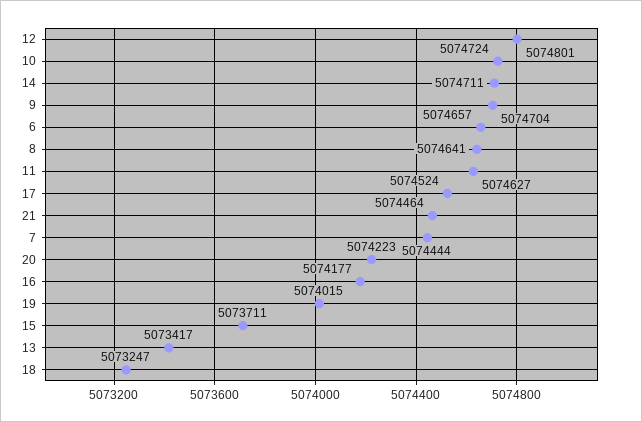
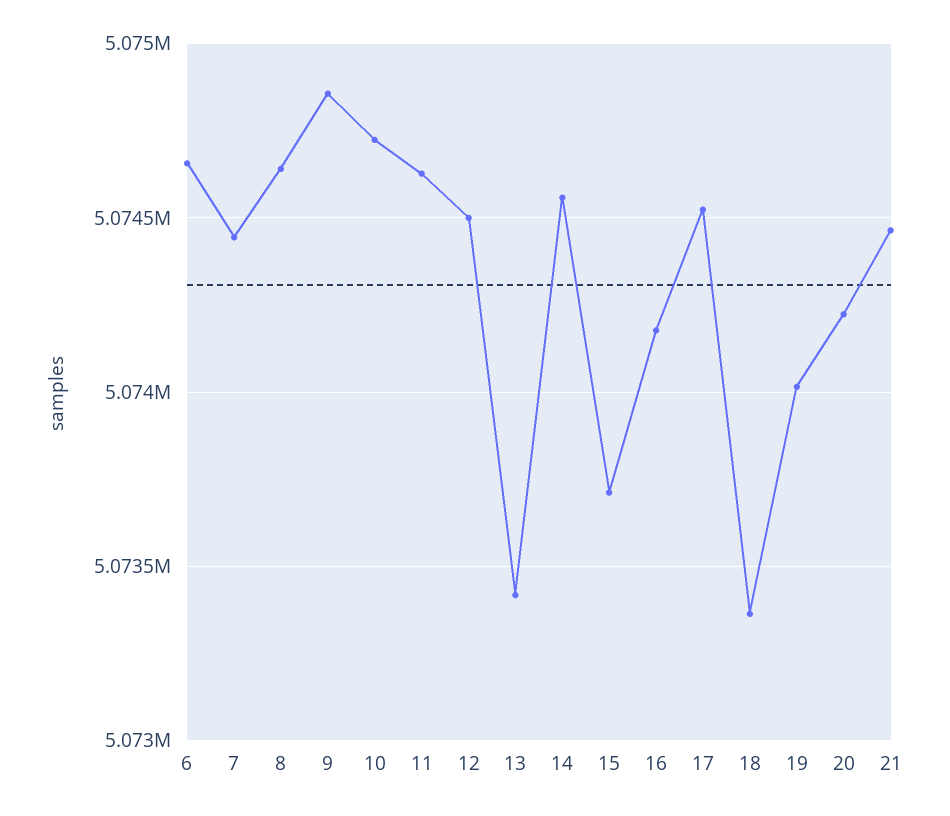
  {
-   "12": 5074801,
+   "12": 5074500,
    "10": 5074724,
-   "14": 5074711,
+   "14": 5074550,
-   "9": 5074704,
+   "9": 5074850,
    "6": 5074657,
    "8": 5074641,
    "11": 5074627,
    "17": 5074524,
    "21": 5074464,
    "7": 5074444,
    "20": 5074223,
    "16": 5074177,
    "19": 5074015,
    "15": 5073711,
    "13": 5073417,
-   "18": 5073247
+   "18": 5073350
  }

